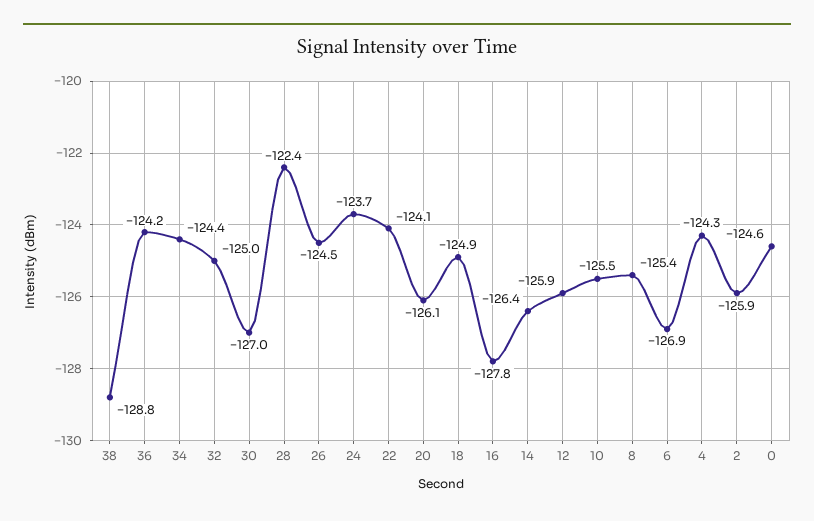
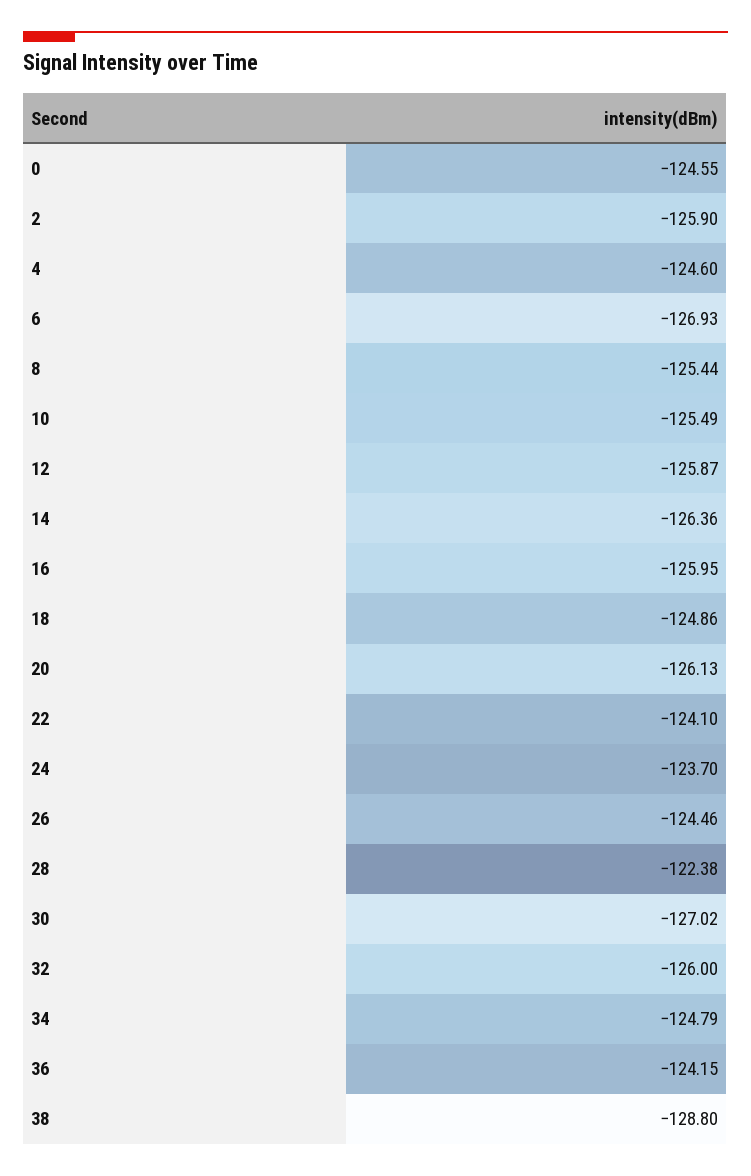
  {
    "38": -128.8,
    "36": -124.15,
-   "34": -124.4,
+   "34": -124.79,
-   "32": -125,
+   "32": -126,
    "30": -127.02,
    "28": -122.38,
    "26": -124.46,
    "24": -123.7,
    "22": -124.1,
    "20": -126.13,
    "18": -124.86,
-   "16": -127.8,
+   "16": -125.95,
    "14": -126.36,
    "12": -125.87,
    "10": -125.49,
    "8": -125.44,
    "6": -126.93,
-   "4": -124.3,
+   "4": -124.6,
    "2": -125.9,
    "0": -124.55
  }

